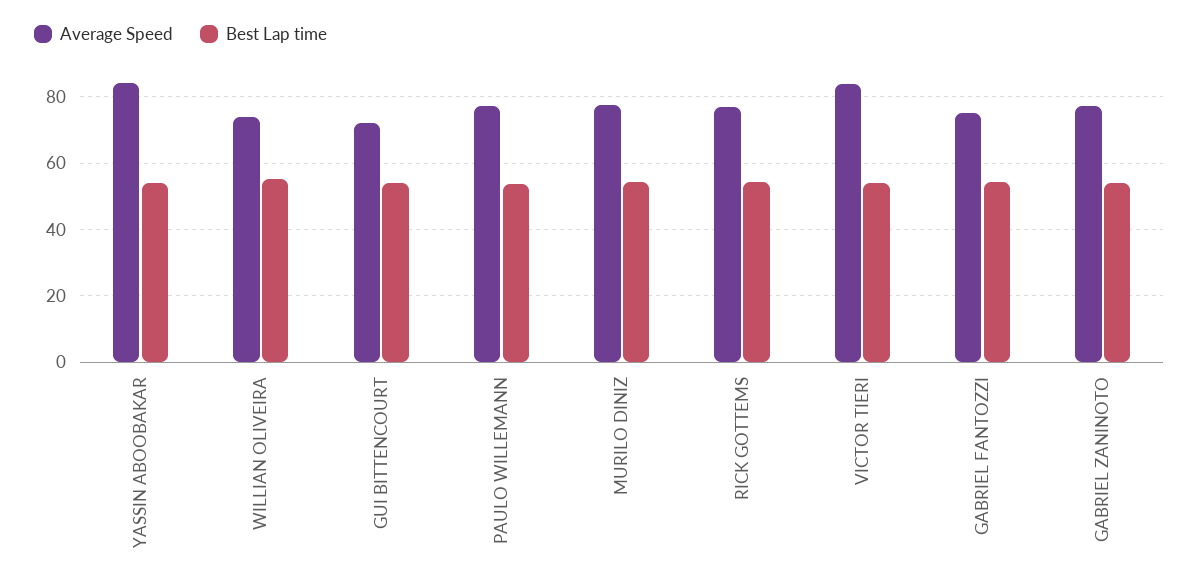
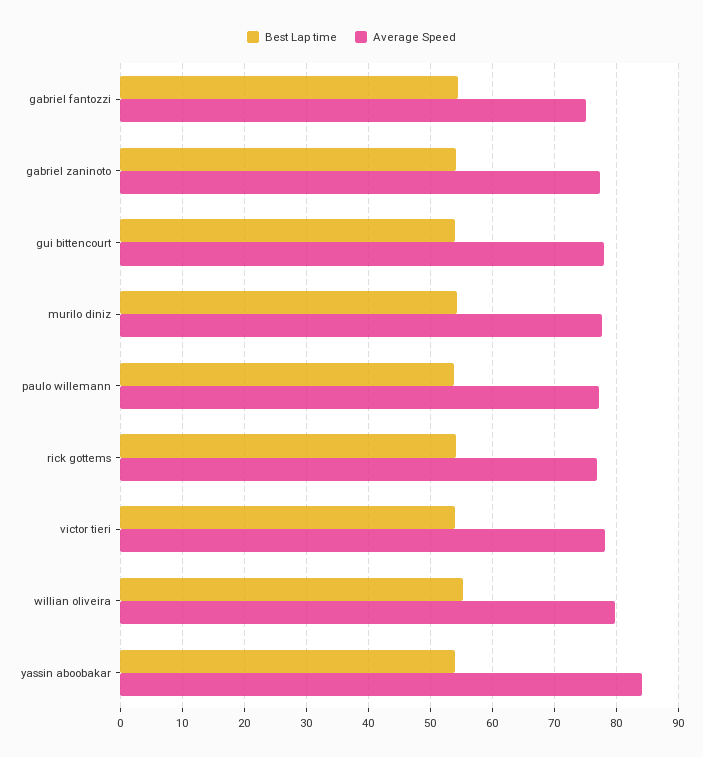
  {
    "Average Speed": {
      "YASSIN ABOOBAKAR": 84,
-     "WILLIAN OLIVEIRA": 74,
+     "WILLIAN OLIVEIRA": 80,
-     "GUI BITTENCOURT": 72,
+     "GUI BITTENCOURT": 78,
      "PAULO WILLEMANN": 77,
      "MURILO DINIZ": 78,
      "RICK GOTTEMS": 77,
-     "VICTOR TIERI": 84,
+     "VICTOR TIERI": 78,
      "GABRIEL FANTOZZI": 75,
      "GABRIEL ZANINOTO": 77
    },
    "Best Lap time": {
      "YASSIN ABOOBAKAR": 54,
      "WILLIAN OLIVEIRA": 55,
      "GUI BITTENCOURT": 54,
      "PAULO WILLEMANN": 54,
      "MURILO DINIZ": 54,
      "RICK GOTTEMS": 54,
      "VICTOR TIERI": 54,
      "GABRIEL FANTOZZI": 54,
      "GABRIEL ZANINOTO": 54
    }
  }

